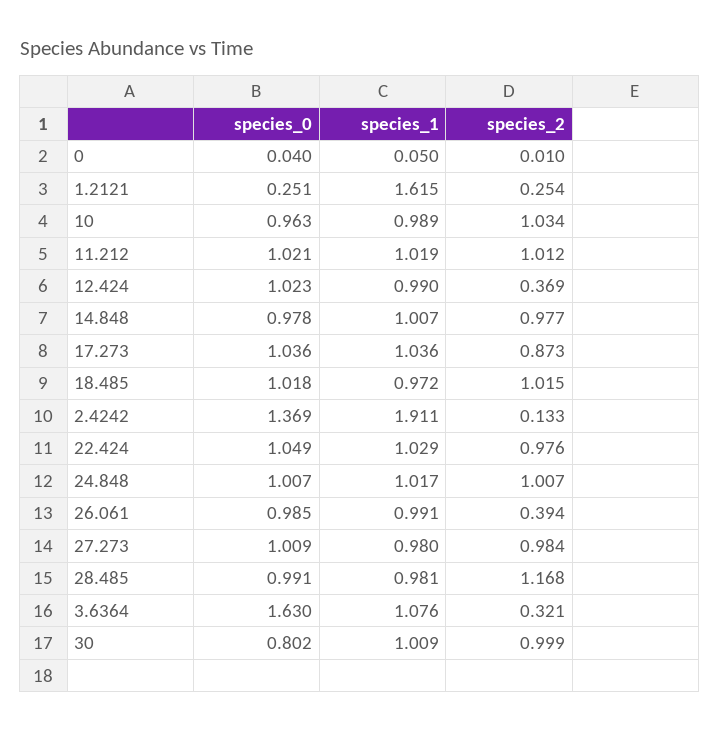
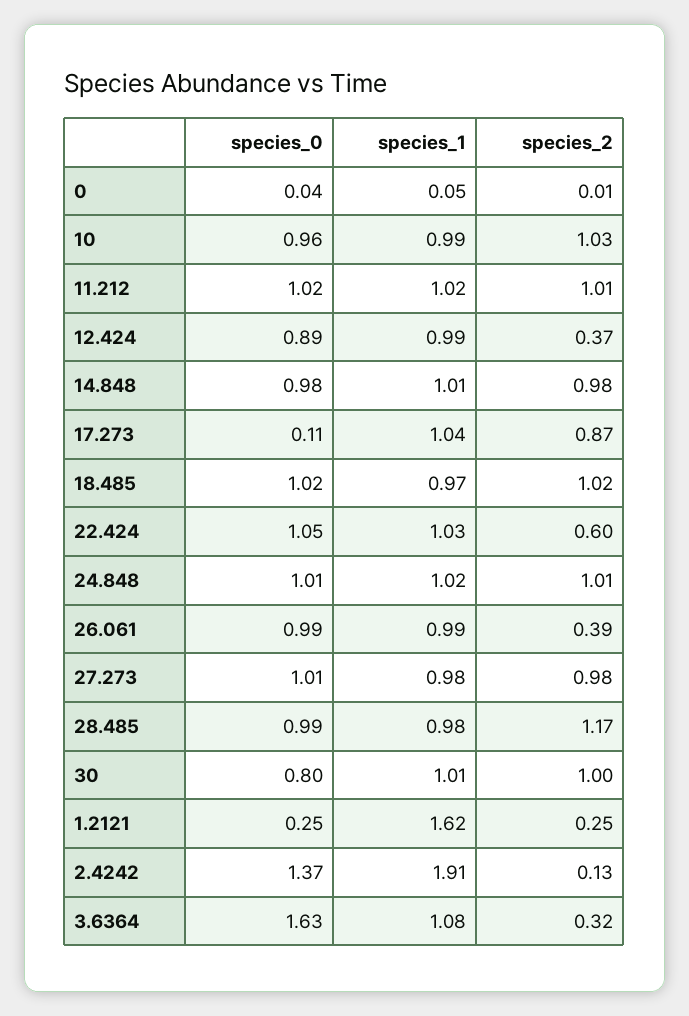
  {
    "species_0": {
      "0": 0.04,
      "1.2121": 0.251,
      "10": 0.963,
      "11.212": 1.021,
-     "12.424": 1.023,
+     "12.424": 0.89,
      "14.848": 0.978,
-     "17.273": 1.036,
+     "17.273": 0.11,
      "18.485": 1.018,
      "2.4242": 1.369,
      "22.424": 1.049,
      "24.848": 1.007,
      "26.061": 0.985,
      "27.273": 1.009,
      "28.485": 0.991,
      "3.6364": 1.63,
      "30": 0.802
    },
    "species_1": {
      "0": 0.05,
      "1.2121": 1.615,
      "10": 0.989,
      "11.212": 1.019,
      "12.424": 0.99,
      "14.848": 1.007,
      "17.273": 1.036,
      "18.485": 0.972,
      "2.4242": 1.911,
      "22.424": 1.029,
      "24.848": 1.017,
      "26.061": 0.991,
      "27.273": 0.98,
      "28.485": 0.981,
      "3.6364": 1.076,
      "30": 1.009
    },
    "species_2": {
      "0": 0.01,
      "1.2121": 0.254,
      "10": 1.034,
      "11.212": 1.012,
      "12.424": 0.369,
      "14.848": 0.977,
      "17.273": 0.873,
      "18.485": 1.015,
      "2.4242": 0.133,
-     "22.424": 0.976,
+     "22.424": 0.6,
      "24.848": 1.007,
      "26.061": 0.394,
      "27.273": 0.984,
      "28.485": 1.168,
      "3.6364": 0.321,
      "30": 0.999
    }
  }

